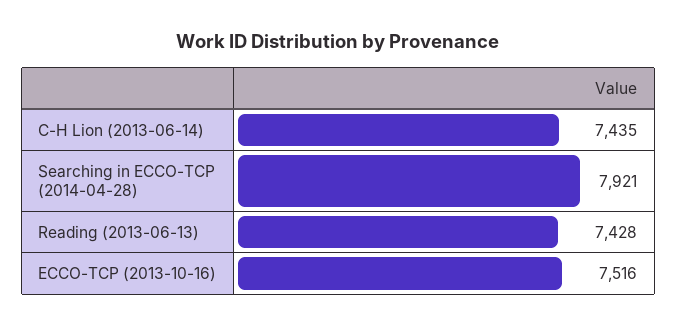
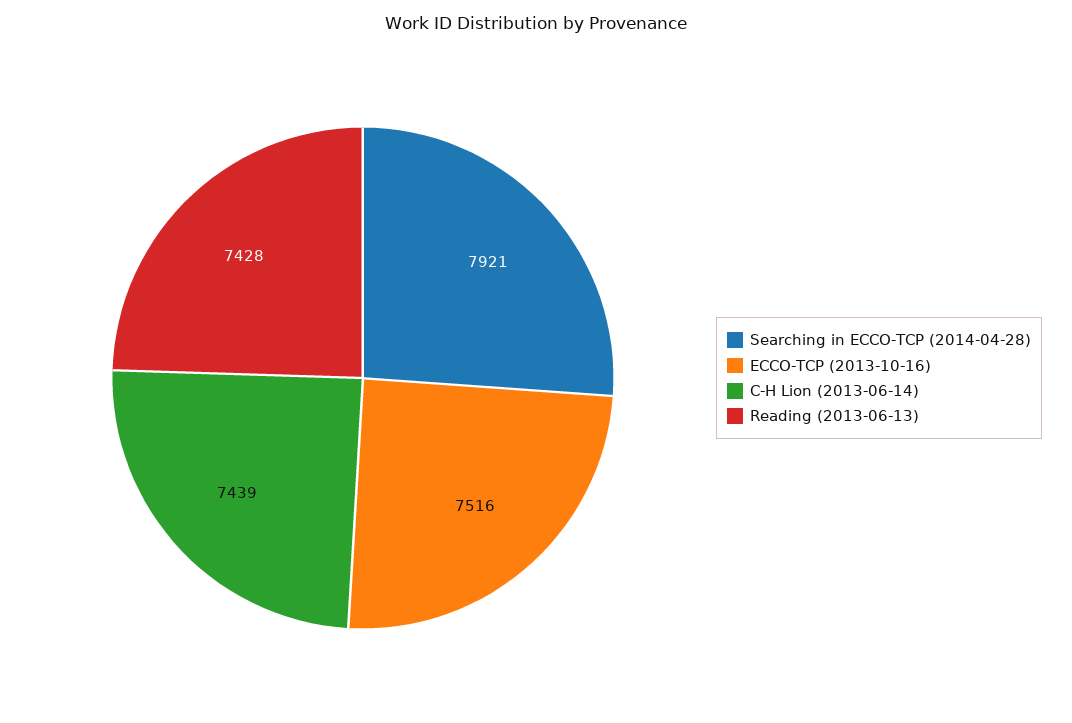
  {
-   "C-H Lion (2013-06-14)": 7435,
+   "C-H Lion (2013-06-14)": 7439,
    "Searching in ECCO-TCP (2014-04-28)": 7921,
    "Reading (2013-06-13)": 7428,
    "ECCO-TCP (2013-10-16)": 7516
  }

